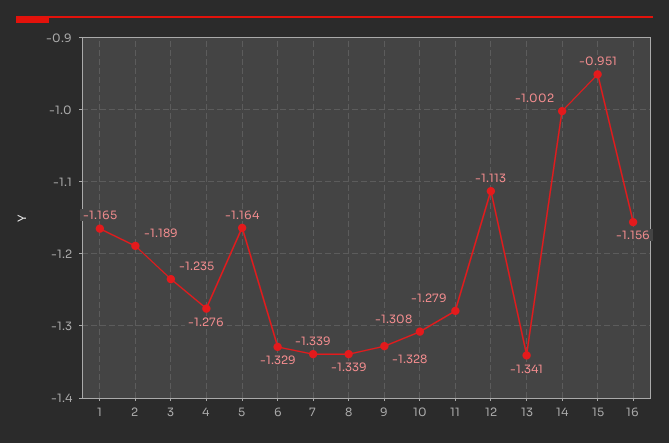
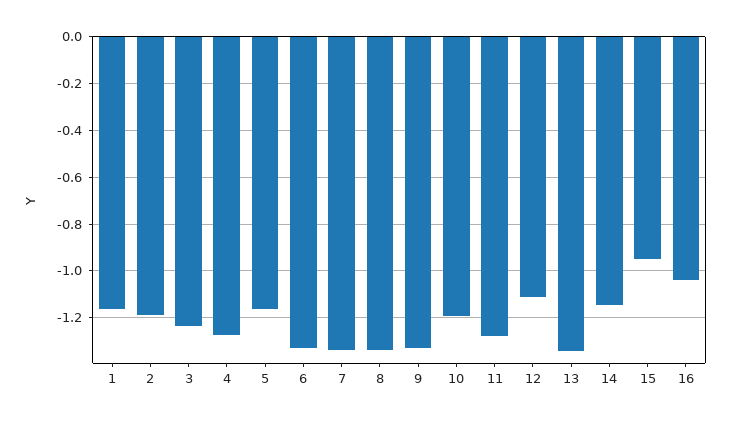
  {
    "1": -1.165,
    "2": -1.189,
    "3": -1.235,
    "4": -1.276,
    "5": -1.164,
    "6": -1.329,
    "7": -1.339,
    "8": -1.339,
    "9": -1.328,
-   "10": -1.308,
+   "10": -1.2,
    "11": -1.279,
    "12": -1.113,
    "13": -1.341,
-   "14": -1.002,
+   "14": -1.15,
    "15": -0.951,
-   "16": -1.156
+   "16": -1.05
  }

